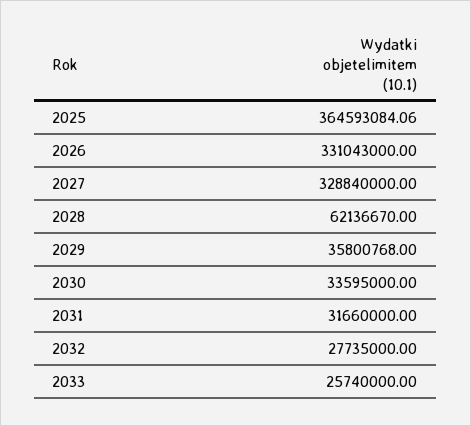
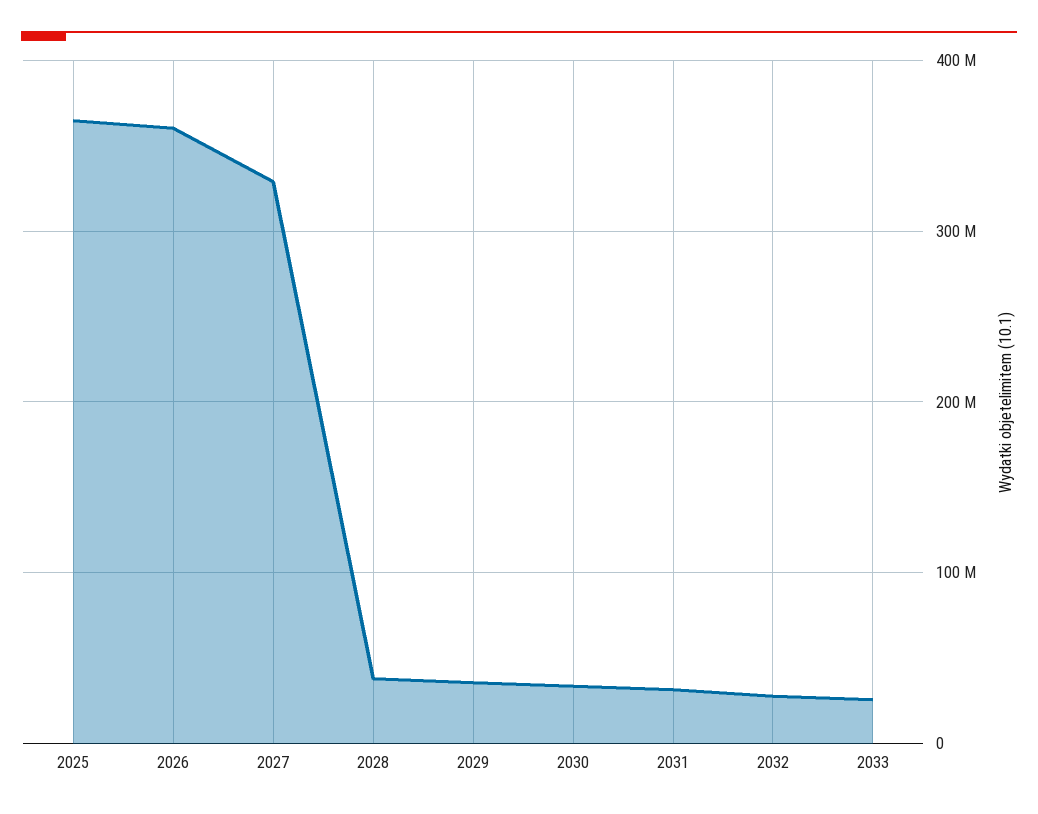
  {
    "2025": 364593084.06,
-   "2026": 331043000,
+   "2026": 360000000,
    "2027": 328840000,
-   "2028": 62136670,
+   "2028": 40000000,
    "2029": 35800768,
    "2030": 33595000,
    "2031": 31660000,
    "2032": 27735000,
    "2033": 25740000
  }

